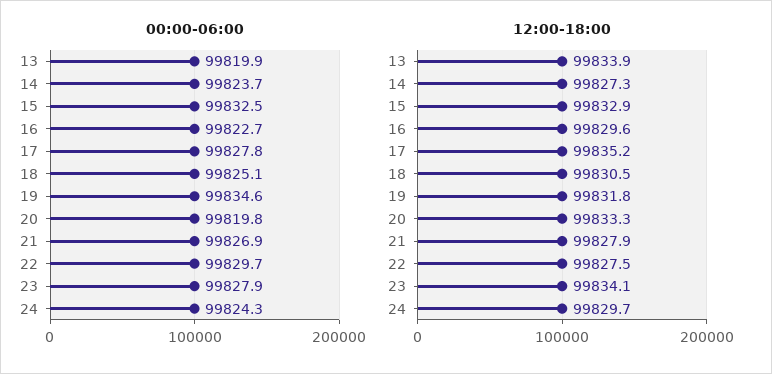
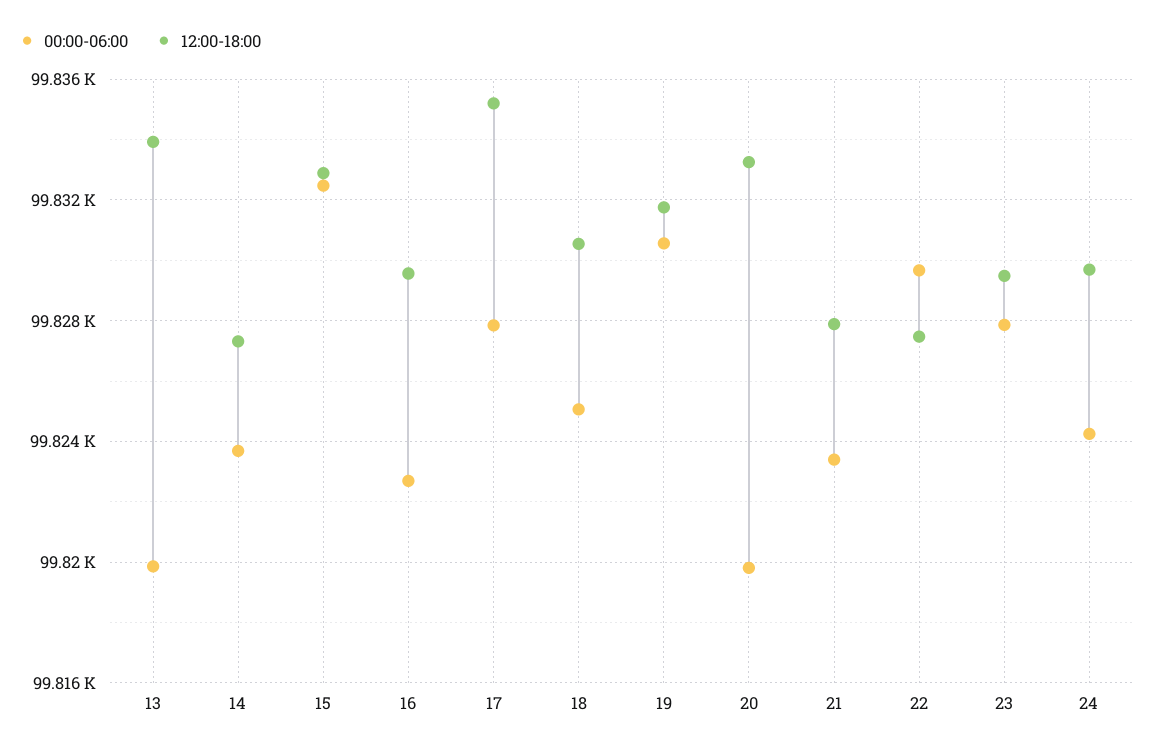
  {
    "00:00-06:00": {
      "13": 99819.9,
      "14": 99823.7,
      "15": 99832.5,
      "16": 99822.7,
      "17": 99827.8,
      "18": 99825.1,
-     "19": 99834.6,
+     "19": 99830.5,
      "20": 99819.8,
-     "21": 99826.9,
+     "21": 99823.5,
      "22": 99829.7,
      "23": 99827.9,
      "24": 99824.3
    },
    "12:00-18:00": {
      "13": 99833.9,
      "14": 99827.3,
      "15": 99832.9,
      "16": 99829.6,
      "17": 99835.2,
      "18": 99830.5,
      "19": 99831.8,
      "20": 99833.3,
      "21": 99827.9,
      "22": 99827.5,
-     "23": 99834.1,
+     "23": 99829.5,
      "24": 99829.7
    }
  }

